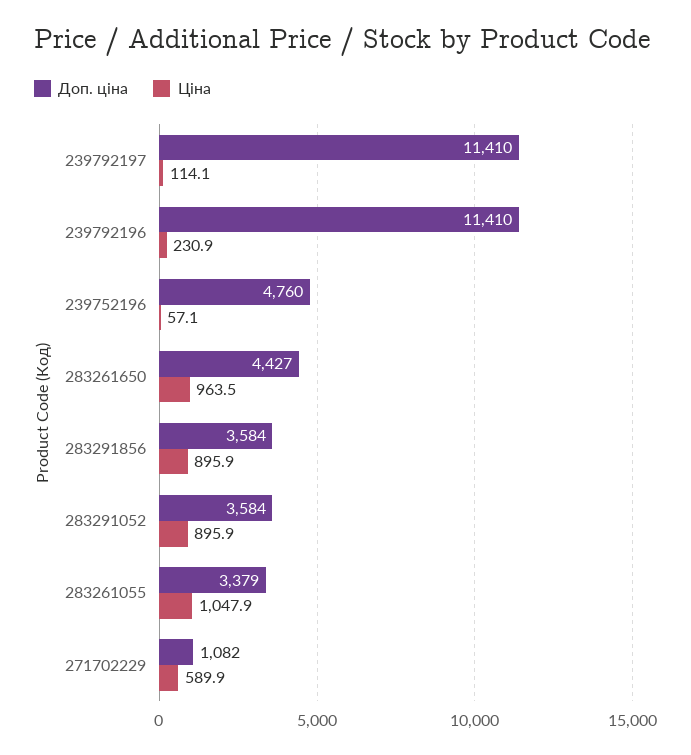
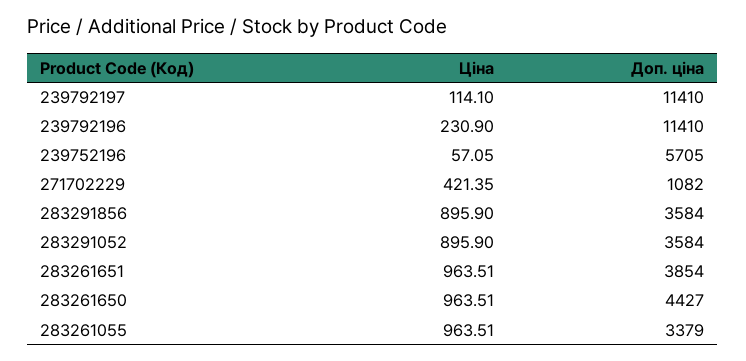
  {
    "Доп. ціна": {
      "239792197": 11410,
      "239792196": 11410,
-     "239752196": 4760,
+     "239752196": 5705,
      "283261650": 4427,
      "283291856": 3584,
      "283291052": 3584,
      "283261055": 3379,
-     "271702229": 1082
+     "271702229": 1082,
+     "283261651": 3854
    },
    "Ціна": {
      "239792197": 114.1,
      "239792196": 230.9,
      "239752196": 57.05,
      "283261650": 963.51,
      "283291856": 895.9,
      "283291052": 895.9,
-     "283261055": 1047.9,
+     "283261055": 963.51,
-     "271702229": 589.9
+     "271702229": 421.35,
+     "283261651": 963.51
    }
  }

